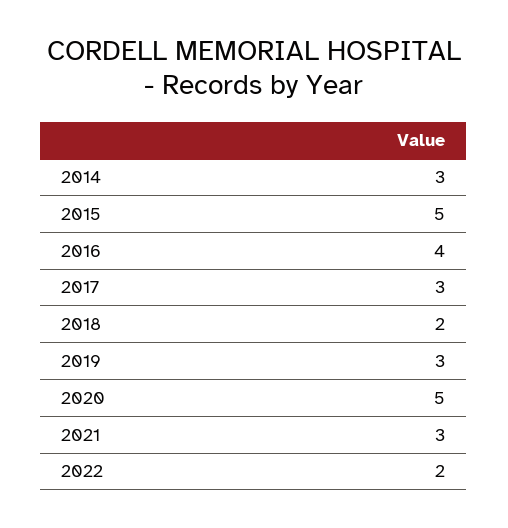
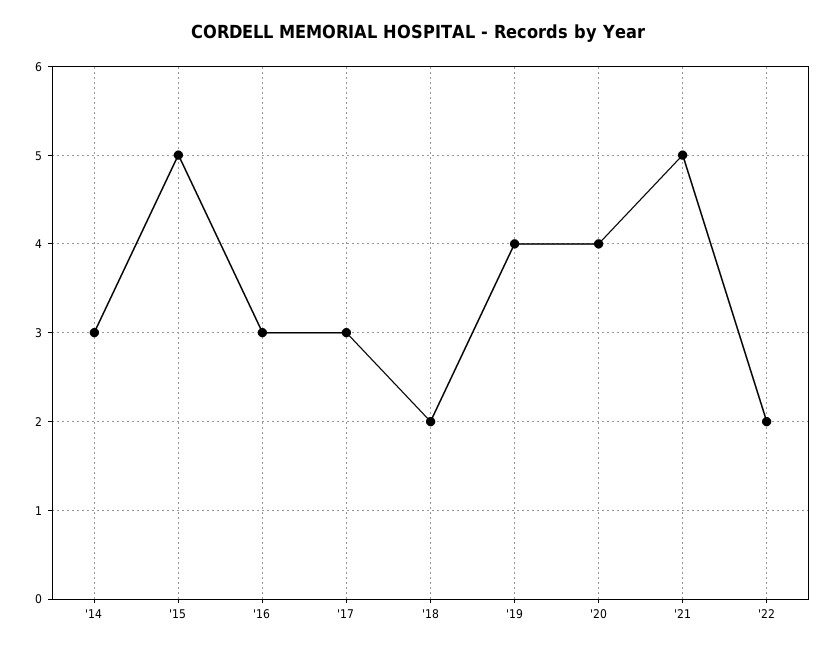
  {
    "2014": 3,
    "2015": 5,
-   "2016": 4,
+   "2016": 3,
    "2017": 3,
    "2018": 2,
-   "2019": 3,
+   "2019": 4,
-   "2020": 5,
+   "2020": 4,
-   "2021": 3,
+   "2021": 5,
    "2022": 2
  }

